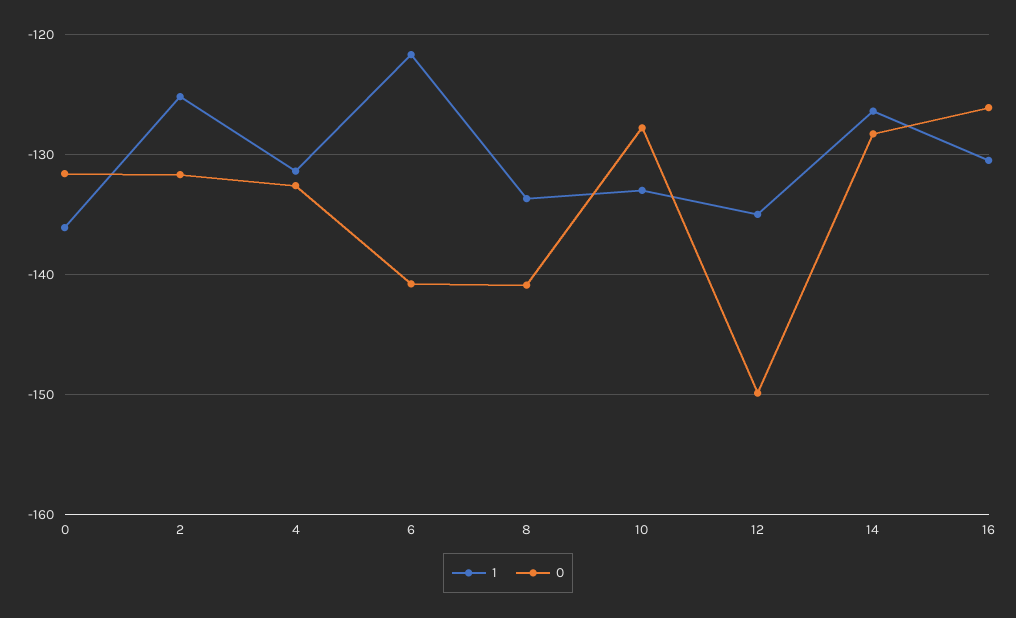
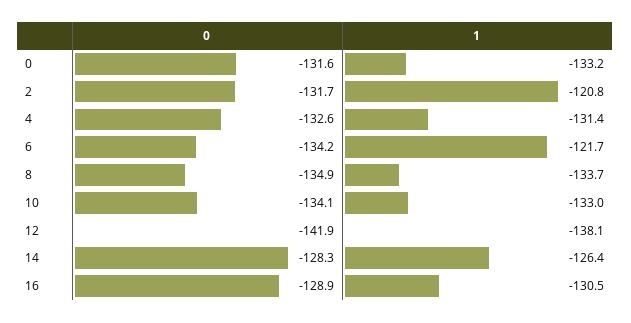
  {
    "1": {
-     "0": -136,
+     "0": -133.2,
-     "2": -125,
+     "2": -120.8,
      "4": -131.4,
      "6": -121.7,
      "8": -133.7,
      "10": -133,
-     "12": -135,
+     "12": -138.1,
      "14": -126.4,
      "16": -130.5
    },
    "0": {
      "0": -131.6,
      "2": -131.7,
      "4": -132.6,
-     "6": -141,
+     "6": -134.2,
-     "8": -141,
+     "8": -134.9,
-     "10": -128,
+     "10": -134.1,
-     "12": -150,
+     "12": -141.9,
      "14": -128.3,
-     "16": -126
+     "16": -128.9
    }
  }

